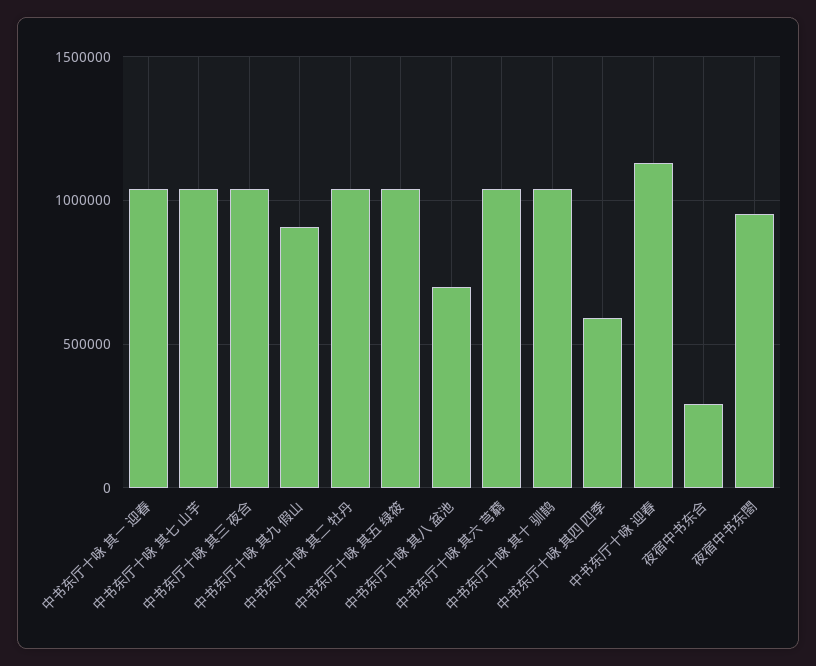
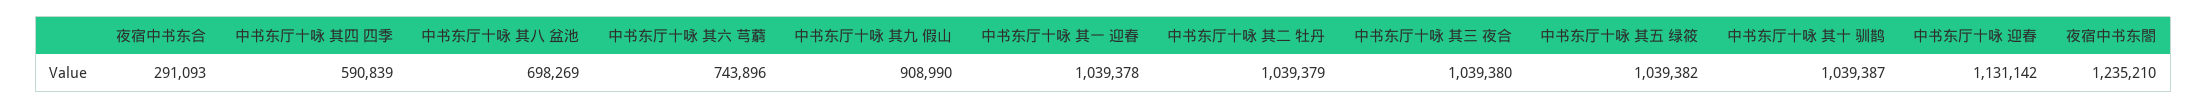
  {
    "中书东厅十咏 其一 迎春": 1039378,
-   "中书东厅十咏 其七 山芋": 1050000,
    "中书东厅十咏 其三 夜合": 1039380,
    "中书东厅十咏 其九 假山": 908990,
    "中书东厅十咏 其二 牡丹": 1039379,
    "中书东厅十咏 其五 绿筱": 1039382,
    "中书东厅十咏 其八 盆池": 698269,
-   "中书东厅十咏 其六 芎藭": 1050000,
+   "中书东厅十咏 其六 芎藭": 743896,
    "中书东厅十咏 其十 驯鹊": 1039387,
    "中书东厅十咏 其四 四季": 590839,
    "中书东厅十咏 迎春": 1131142,
    "夜宿中书东合": 291093,
-   "夜宿中书东閤": 950000
+   "夜宿中书东閤": 1235210
  }

